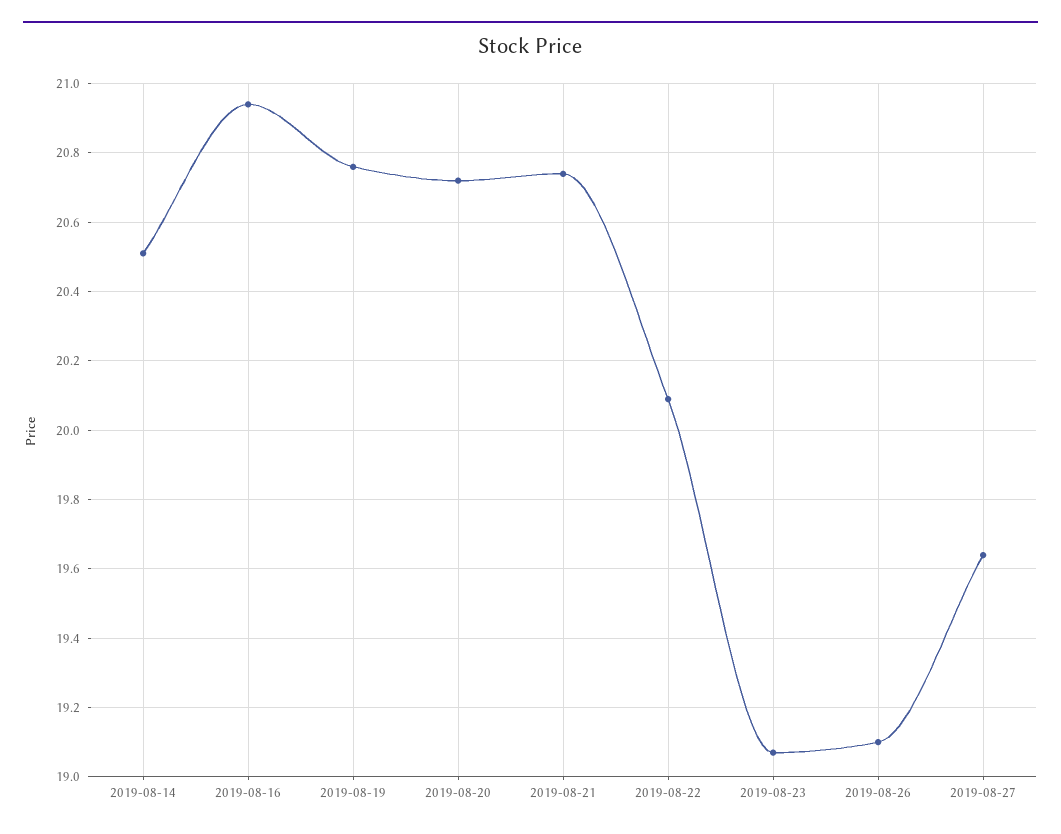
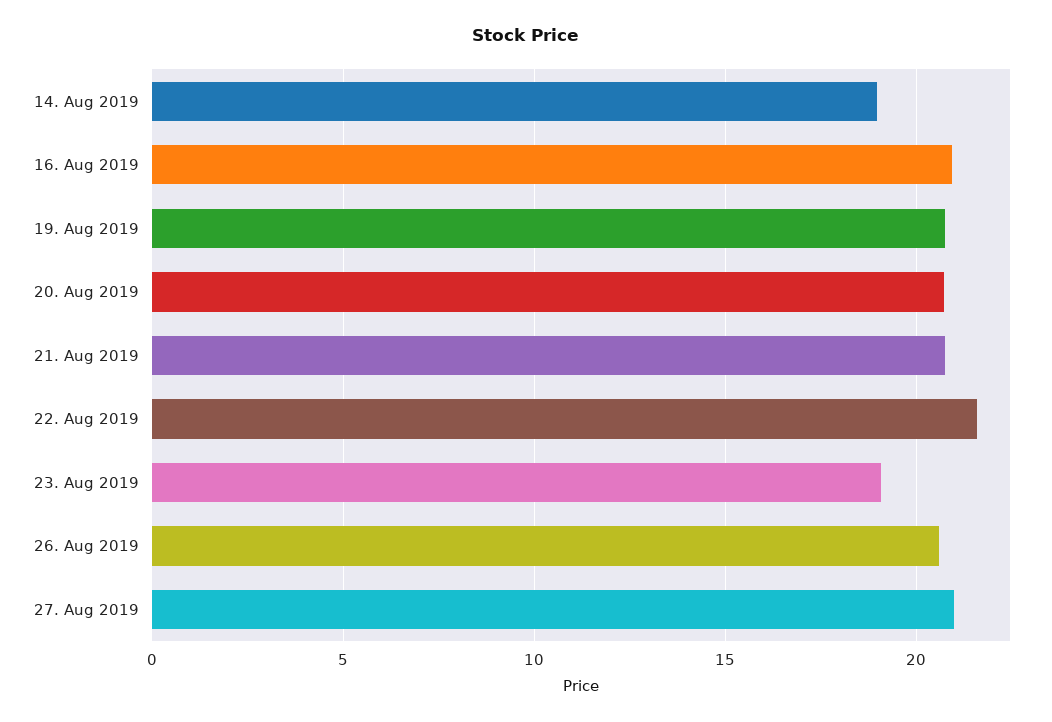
  {
-   "2019-08-14": 20.5,
+   "2019-08-14": 19,
    "2019-08-16": 20.95,
    "2019-08-19": 20.75,
    "2019-08-20": 20.7,
    "2019-08-21": 20.75,
-   "2019-08-22": 20.1,
+   "2019-08-22": 21.5,
    "2019-08-23": 19.05,
-   "2019-08-26": 19.1,
+   "2019-08-26": 20.5,
-   "2019-08-27": 19.65
+   "2019-08-27": 21
  }

